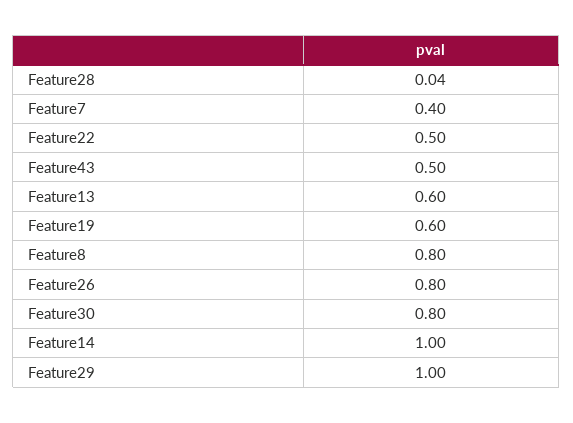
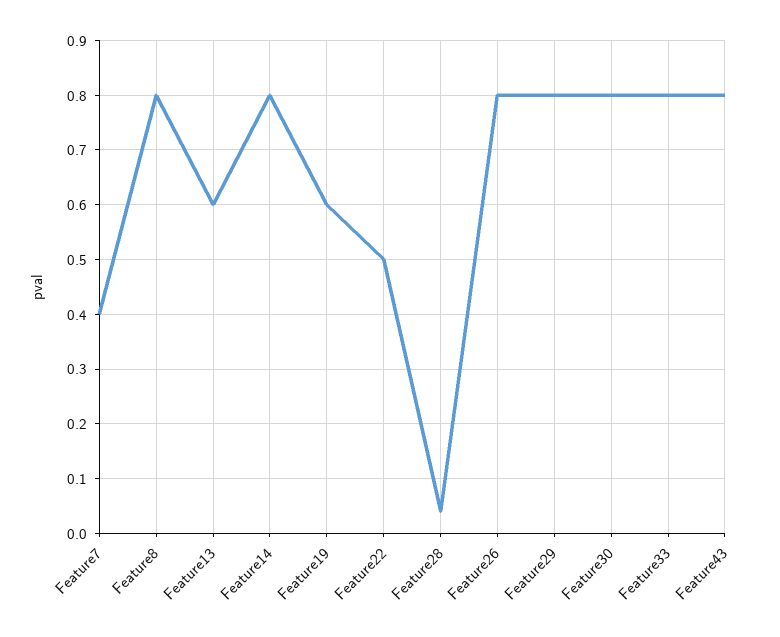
  {
    "Feature28": 0.04,
    "Feature7": 0.4,
    "Feature22": 0.5,
-   "Feature43": 0.5,
+   "Feature43": 0.8,
    "Feature13": 0.6,
    "Feature19": 0.6,
    "Feature8": 0.8,
    "Feature26": 0.8,
    "Feature30": 0.8,
-   "Feature14": 1,
+   "Feature14": 0.8,
-   "Feature29": 1
+   "Feature29": 0.8,
+   "Feature33": 0.8
  }

